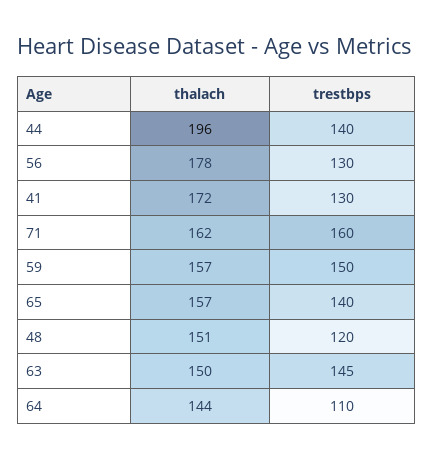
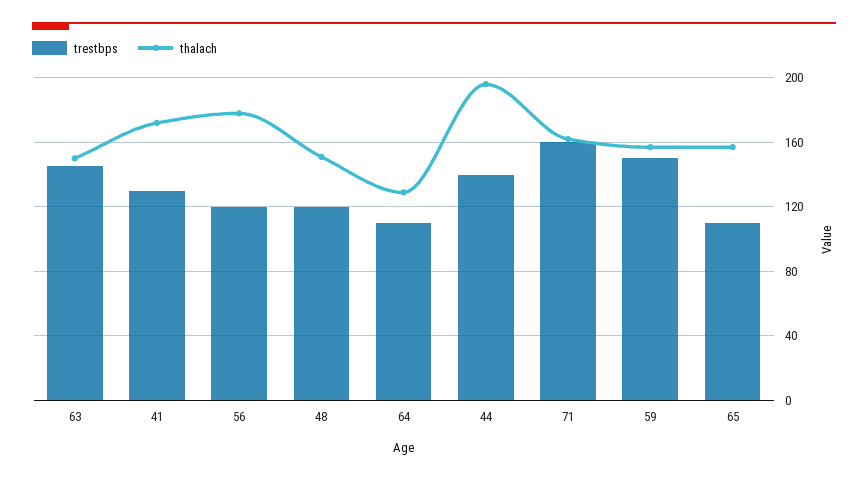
  {
    "thalach": {
      "44": 196,
      "56": 178,
      "41": 172,
      "71": 162,
      "59": 157,
      "65": 157,
      "48": 151,
      "63": 150,
-     "64": 144
+     "64": 130
    },
    "trestbps": {
      "44": 140,
-     "56": 130,
+     "56": 120,
      "41": 130,
      "71": 160,
      "59": 150,
-     "65": 140,
+     "65": 110,
      "48": 120,
      "63": 145,
      "64": 110
    }
  }

